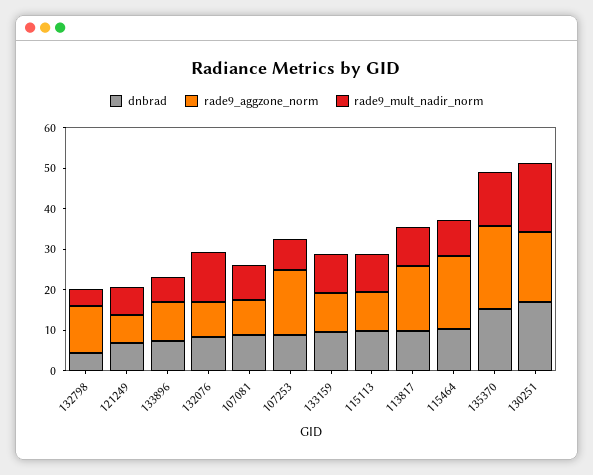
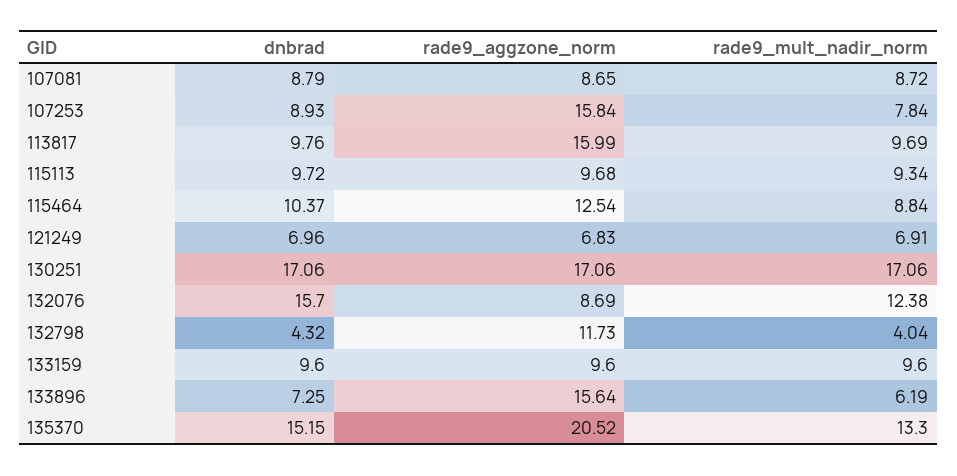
  {
    "dnbrad": {
      "132798": 4.32,
      "121249": 6.96,
      "133896": 7.25,
-     "132076": 8,
+     "132076": 15.7,
      "107081": 8.79,
      "107253": 8.93,
      "133159": 9.6,
      "115113": 9.72,
      "113817": 9.76,
      "115464": 10.37,
      "135370": 15.15,
      "130251": 17.06
    },
    "rade9_aggzone_norm": {
      "132798": 11.73,
      "121249": 6.83,
-     "133896": 10,
+     "133896": 15.64,
      "132076": 8.69,
      "107081": 8.65,
      "107253": 15.84,
      "133159": 9.6,
      "115113": 9.68,
      "113817": 15.99,
-     "115464": 18,
+     "115464": 12.54,
      "135370": 20.52,
      "130251": 17.06
    },
    "rade9_mult_nadir_norm": {
      "132798": 4.04,
      "121249": 6.91,
      "133896": 6.19,
      "132076": 12.38,
      "107081": 8.72,
      "107253": 7.84,
      "133159": 9.6,
      "115113": 9.34,
      "113817": 9.69,
      "115464": 8.84,
      "135370": 13.3,
      "130251": 17.06
    }
  }

